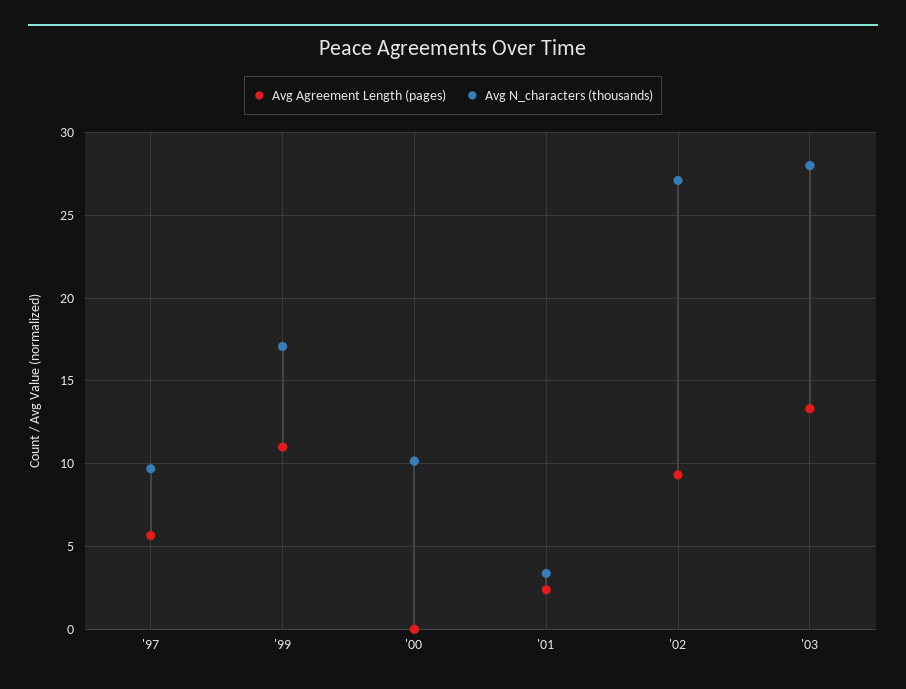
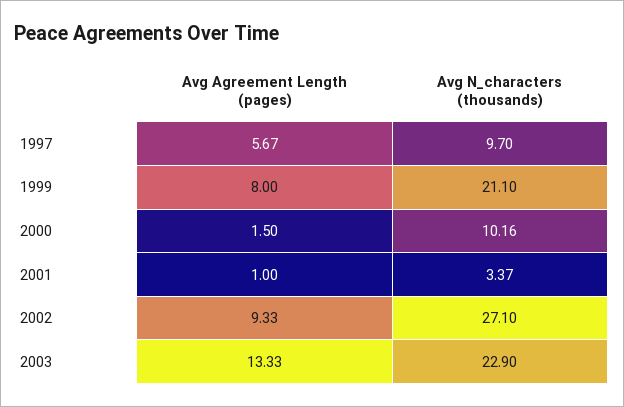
  {
    "Avg Agreement Length (pages)": {
      "'97": 5.67,
-     "'99": 11,
+     "'99": 8,
-     "'00": 0,
+     "'00": 1.5,
-     "'01": 2.5,
+     "'01": 1,
      "'02": 9.33,
      "'03": 13.33
    },
    "Avg N_characters (thousands)": {
      "'97": 9.7,
-     "'99": 17,
+     "'99": 21.1,
      "'00": 10.16,
      "'01": 3.37,
      "'02": 27.1,
-     "'03": 28
+     "'03": 22.9
    }
  }

